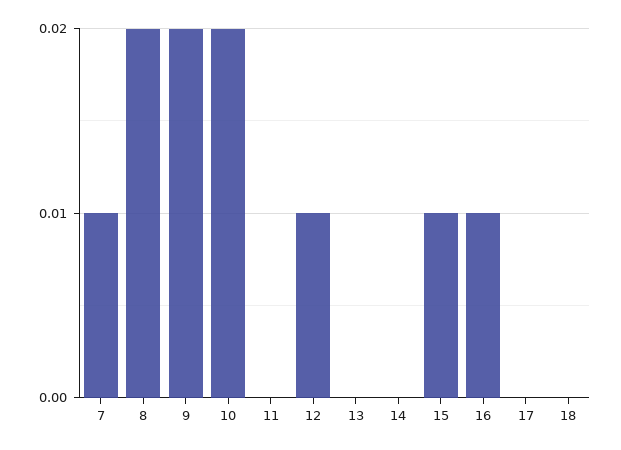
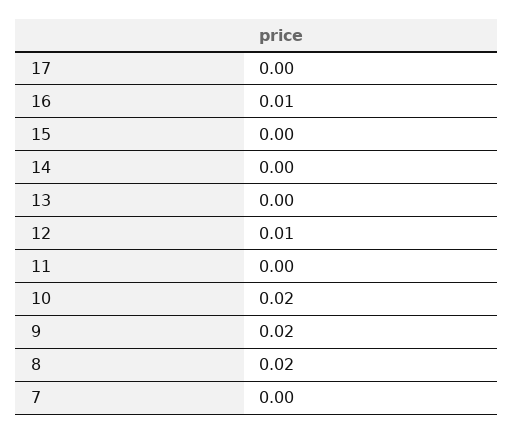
  {
-   "7": 0.01,
+   "7": 0,
    "8": 0.02,
    "9": 0.02,
    "10": 0.02,
    "11": 0,
    "12": 0.01,
    "13": 0,
    "14": 0,
-   "15": 0.01,
+   "15": 0,
    "16": 0.01,
-   "17": 0,
+   "17": 0
-   "18": 0
  }

